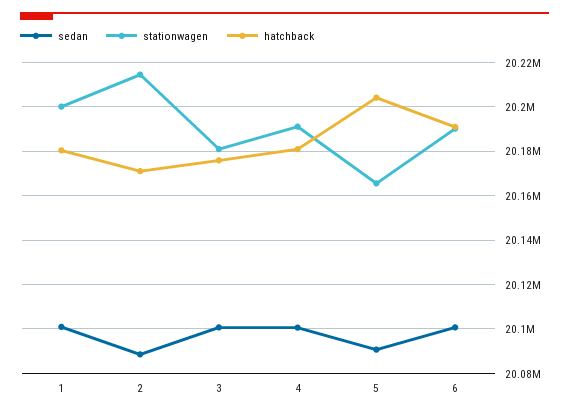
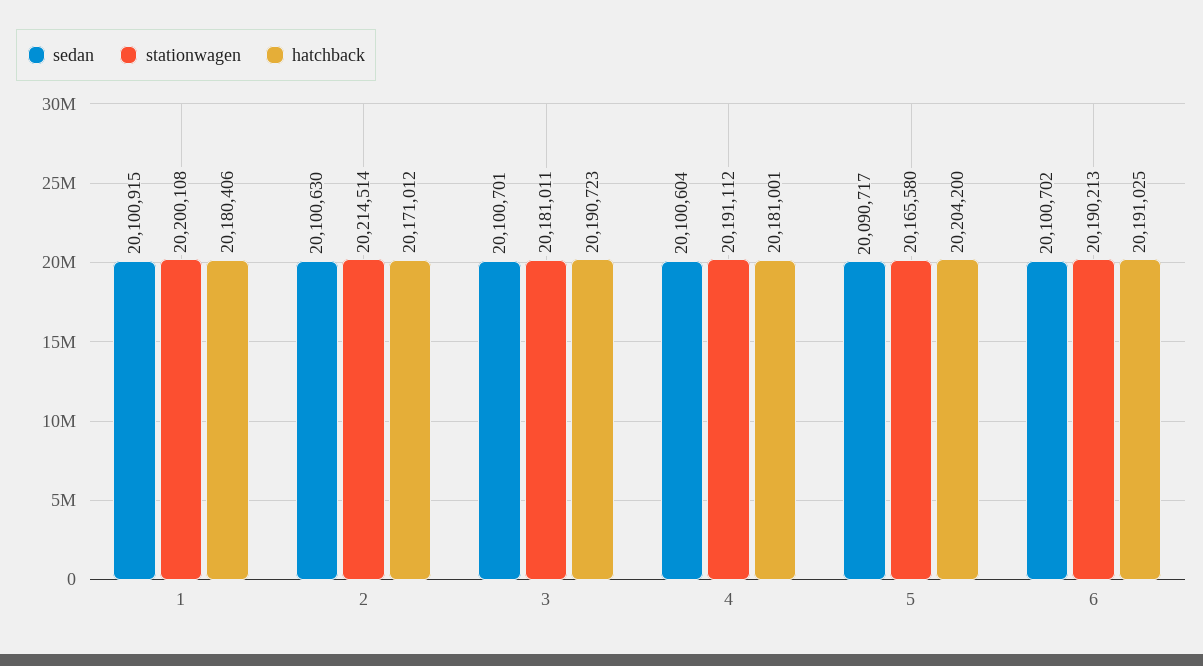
  {
    "sedan": {
      "1": 20100915,
-     "2": 20090000,
+     "2": 20100630,
      "3": 20100701,
      "4": 20100604,
      "5": 20090717,
      "6": 20100702
    },
    "stationwagen": {
      "1": 20200108,
      "2": 20214514,
      "3": 20181011,
      "4": 20191112,
      "5": 20165580,
      "6": 20190213
    },
    "hatchback": {
      "1": 20180406,
      "2": 20171012,
-     "3": 20175000,
+     "3": 20190723,
      "4": 20181001,
      "5": 20204200,
      "6": 20191025
    }
  }

